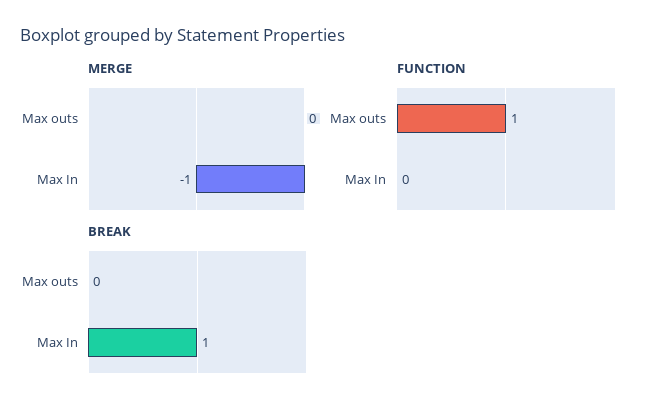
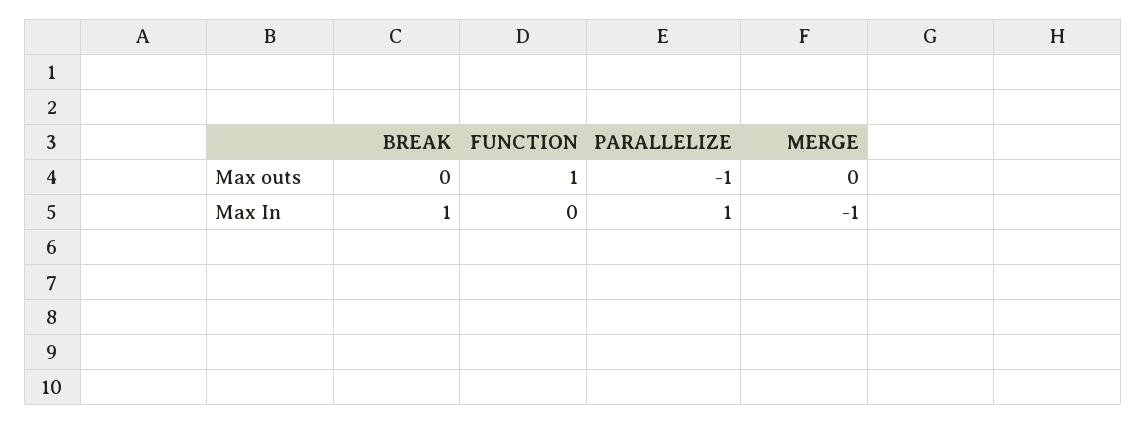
  {
    "MERGE": {
      "Max outs": 0,
      "Max In": -1
    },
    "FUNCTION": {
      "Max outs": 1,
      "Max In": 0
    },
    "BREAK": {
      "Max outs": 0,
      "Max In": 1
-   }
+   },
+   "PARALLELIZE": {
+     "Max outs": -1,
+     "Max In": 1
+   }
  }

